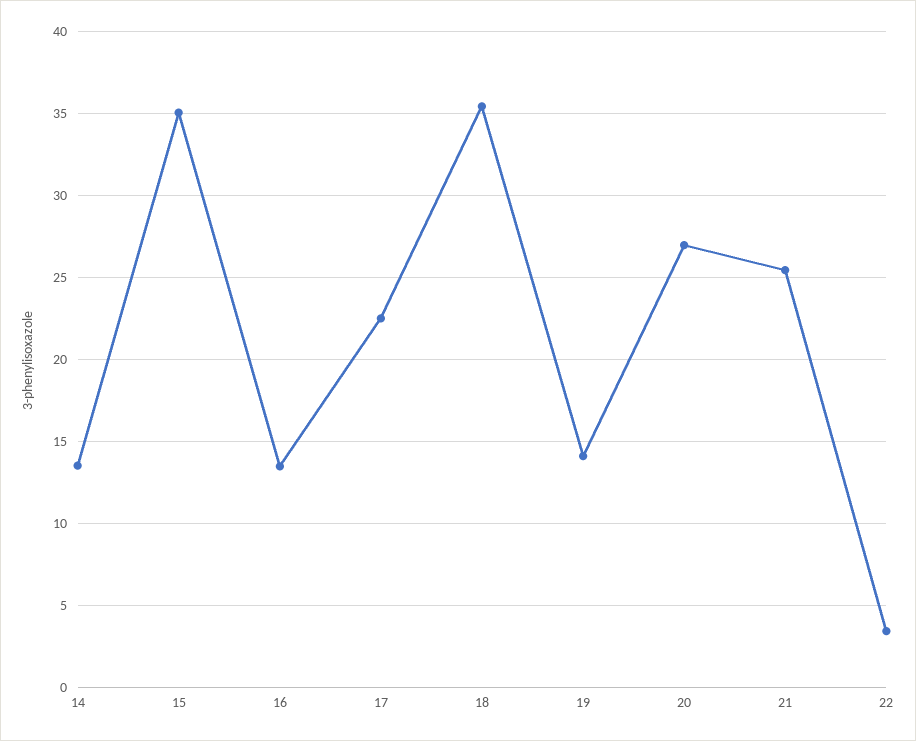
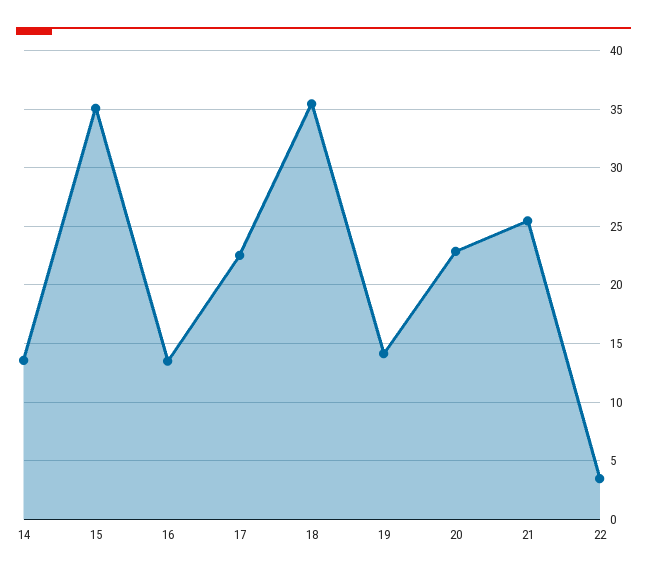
  {
    "14": 13.5,
    "15": 35,
    "16": 13.5,
    "17": 22.5,
    "18": 35.5,
    "19": 14,
-   "20": 27,
+   "20": 23,
    "21": 25.5,
    "22": 3.5
  }

